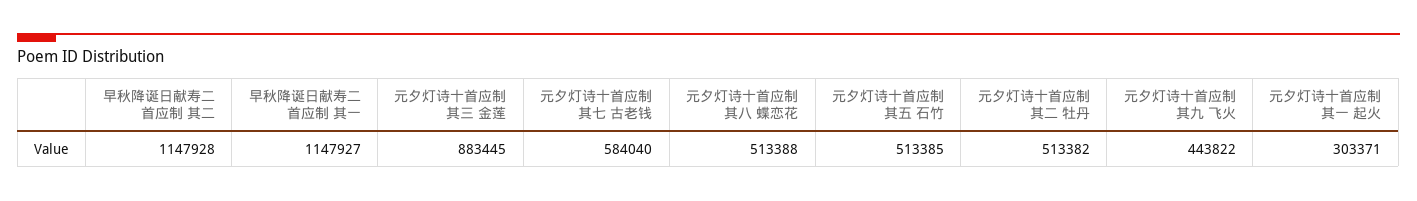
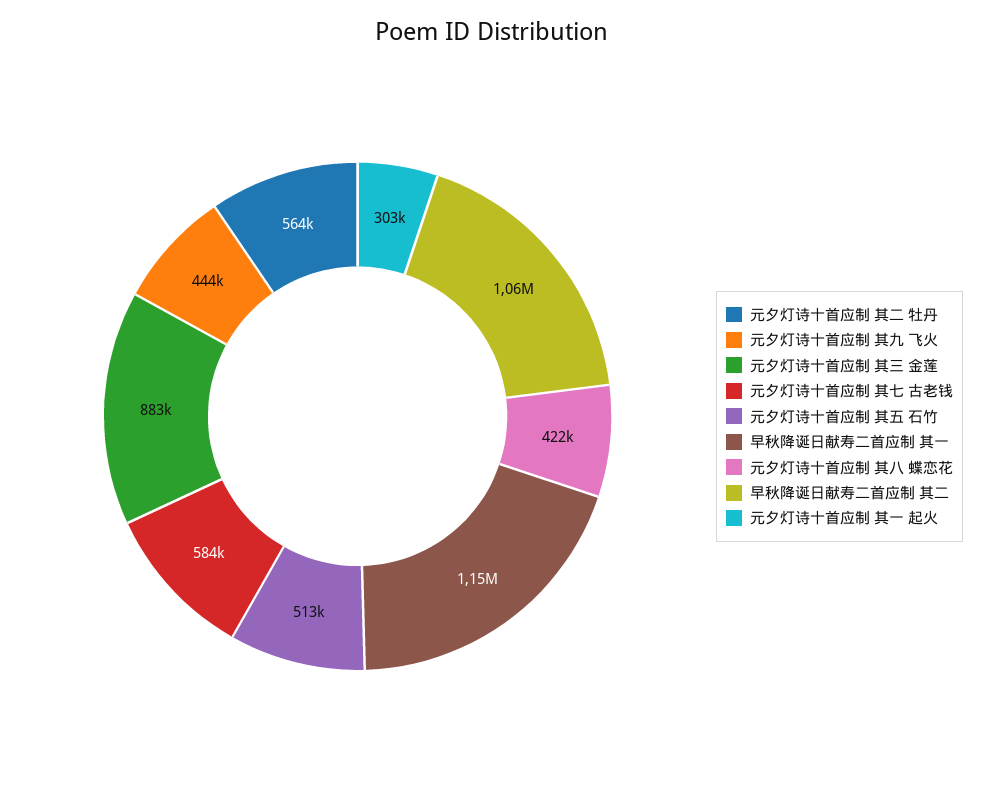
  {
-   "早秋降诞日献寿二首应制 其二": 1147928,
+   "早秋降诞日献寿二首应制 其二": 1060000,
    "早秋降诞日献寿二首应制 其一": 1147927,
    "元夕灯诗十首应制 其三 金莲": 883445,
    "元夕灯诗十首应制 其七 古老钱": 584040,
-   "元夕灯诗十首应制 其八 蝶恋花": 513388,
+   "元夕灯诗十首应制 其八 蝶恋花": 422000,
    "元夕灯诗十首应制 其五 石竹": 513385,
-   "元夕灯诗十首应制 其二 牡丹": 513382,
+   "元夕灯诗十首应制 其二 牡丹": 564000,
    "元夕灯诗十首应制 其九 飞火": 443822,
    "元夕灯诗十首应制 其一 起火": 303371
  }

